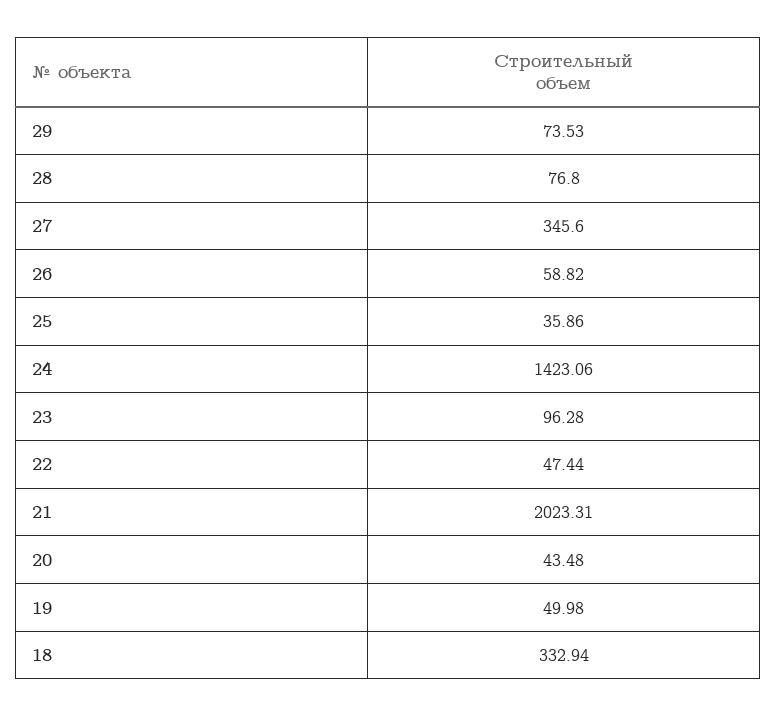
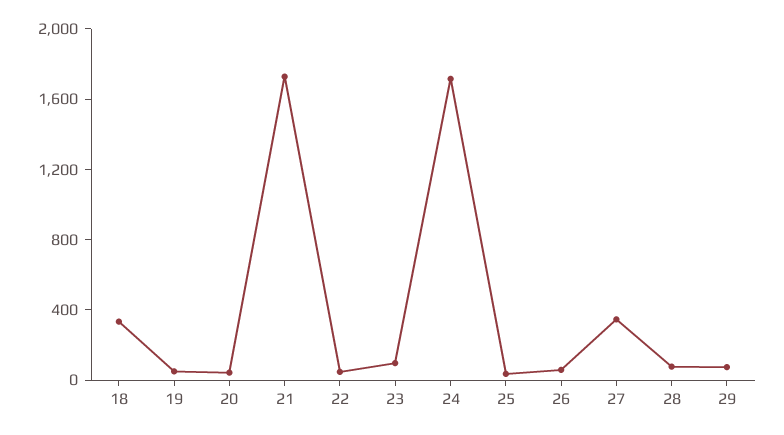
  {
    "29": 73.53,
    "28": 76.8,
    "27": 345.6,
    "26": 58.82,
    "25": 35.86,
-   "24": 1423.06,
+   "24": 1700,
    "23": 96.28,
    "22": 47.44,
-   "21": 2023.31,
+   "21": 1700,
    "20": 43.48,
    "19": 49.98,
    "18": 332.94
  }

